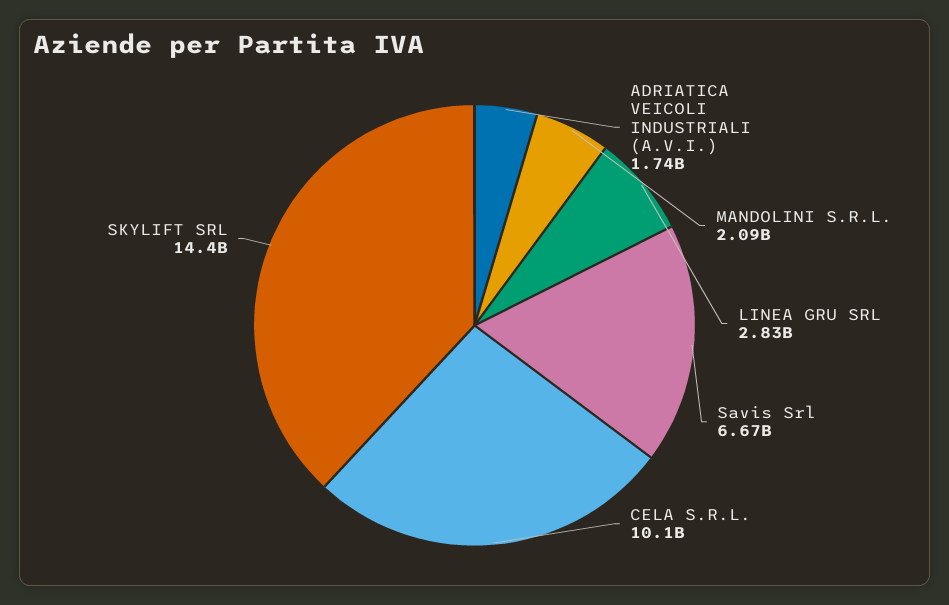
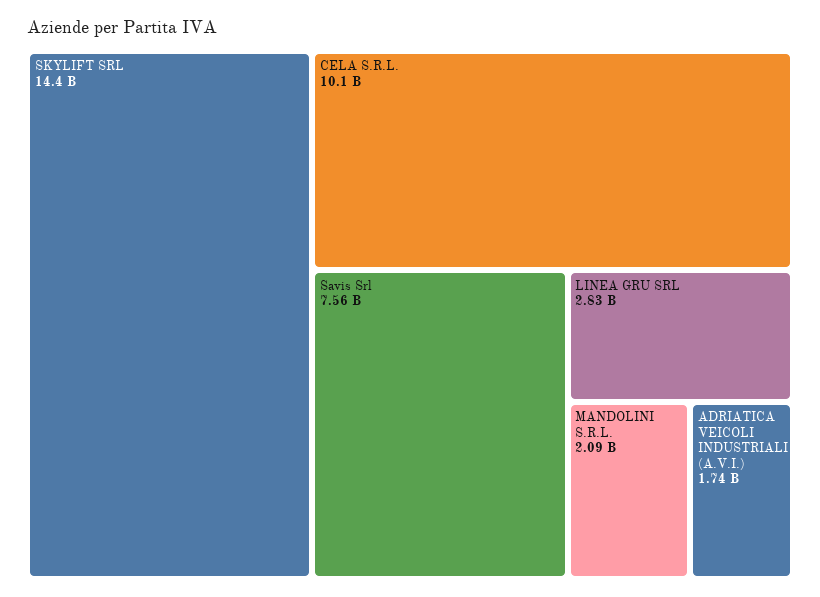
  {
    "ADRIATICA VEICOLI INDUSTRIALI (A.V.I.)": 1740000000,
    "MANDOLINI S.R.L.": 2090000000,
    "LINEA GRU SRL": 2830000000,
-   "Savis Srl": 6670000000,
+   "Savis Srl": 7560000000,
    "CELA S.R.L.": 10100000000,
    "SKYLIFT SRL": 14400000000
  }

